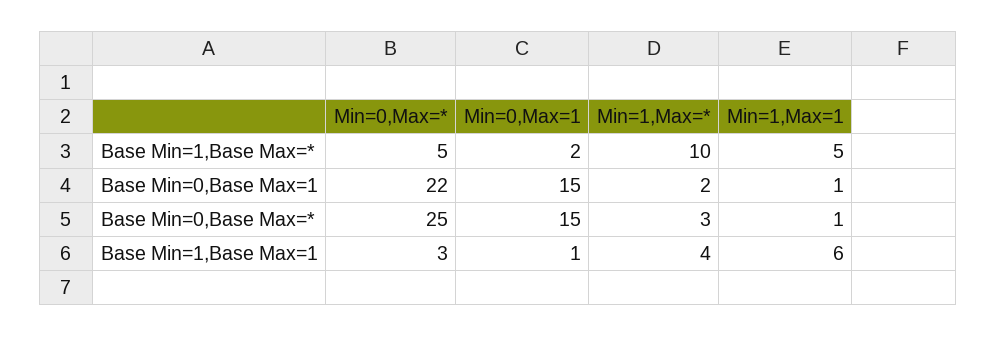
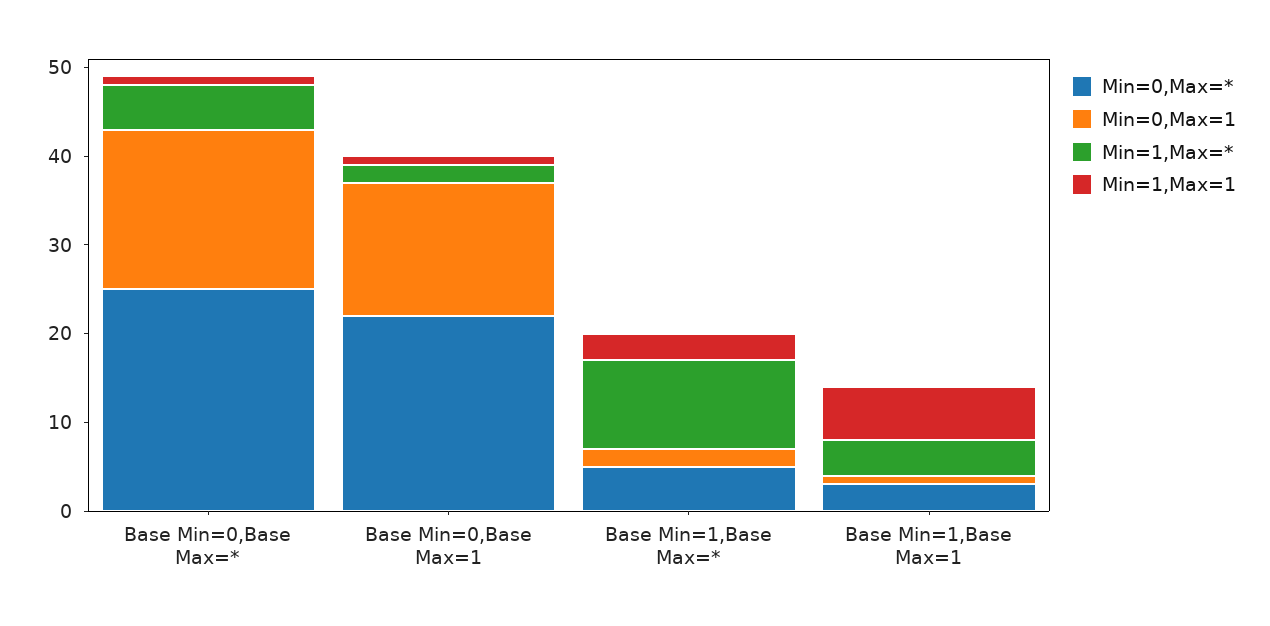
  {
    "Min=0,Max=*": {
      "Base Min=1,Base Max=*": 5,
      "Base Min=0,Base Max=1": 22,
      "Base Min=0,Base Max=*": 25,
      "Base Min=1,Base Max=1": 3
    },
    "Min=0,Max=1": {
      "Base Min=1,Base Max=*": 2,
      "Base Min=0,Base Max=1": 15,
-     "Base Min=0,Base Max=*": 15,
+     "Base Min=0,Base Max=*": 18,
      "Base Min=1,Base Max=1": 1
    },
    "Min=1,Max=*": {
      "Base Min=1,Base Max=*": 10,
      "Base Min=0,Base Max=1": 2,
-     "Base Min=0,Base Max=*": 3,
+     "Base Min=0,Base Max=*": 5,
      "Base Min=1,Base Max=1": 4
    },
    "Min=1,Max=1": {
-     "Base Min=1,Base Max=*": 5,
+     "Base Min=1,Base Max=*": 3,
      "Base Min=0,Base Max=1": 1,
      "Base Min=0,Base Max=*": 1,
      "Base Min=1,Base Max=1": 6
    }
  }

